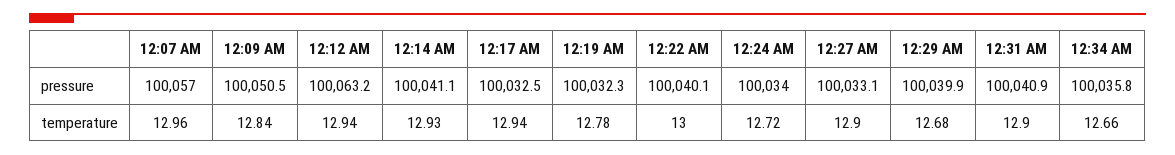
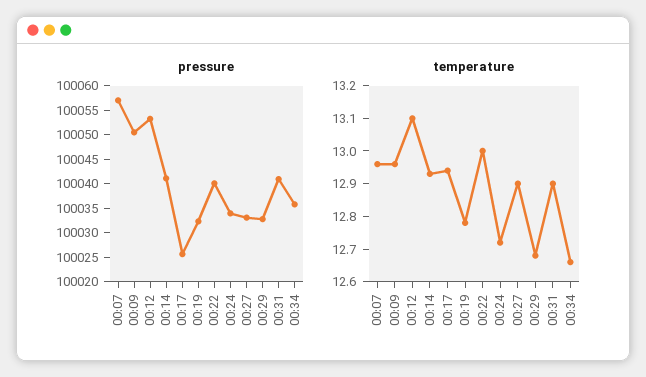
  {
    "pressure": {
      "12:07 AM": 100057,
      "12:09 AM": 100050.5,
-     "12:12 AM": 100063.2,
+     "12:12 AM": 100052.5,
      "12:14 AM": 100041.1,
-     "12:17 AM": 100032.5,
+     "12:17 AM": 100025,
      "12:19 AM": 100032.3,
      "12:22 AM": 100040.1,
      "12:24 AM": 100034,
      "12:27 AM": 100033.1,
-     "12:29 AM": 100039.9,
+     "12:29 AM": 100032.5,
      "12:31 AM": 100040.9,
      "12:34 AM": 100035.8
    },
    "temperature": {
      "12:07 AM": 12.96,
-     "12:09 AM": 12.84,
+     "12:09 AM": 12.95,
-     "12:12 AM": 12.94,
+     "12:12 AM": 13.1,
      "12:14 AM": 12.93,
      "12:17 AM": 12.94,
      "12:19 AM": 12.78,
      "12:22 AM": 13,
      "12:24 AM": 12.72,
      "12:27 AM": 12.9,
      "12:29 AM": 12.68,
      "12:31 AM": 12.9,
      "12:34 AM": 12.66
    }
  }

